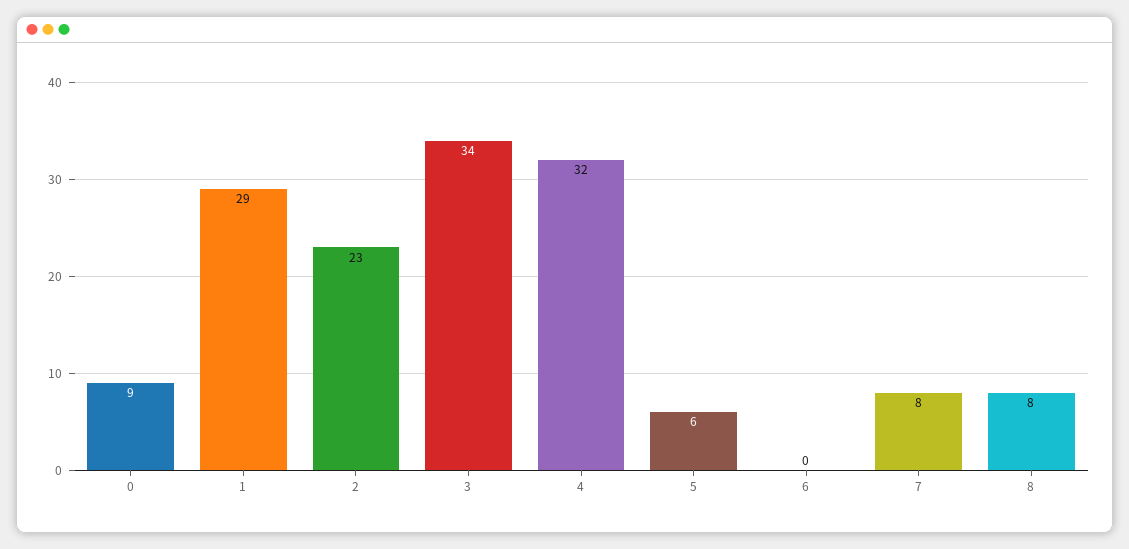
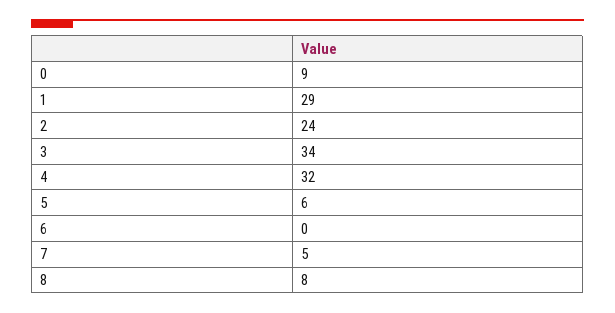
  {
    "0": 9,
    "1": 29,
-   "2": 23,
+   "2": 24,
    "3": 34,
    "4": 32,
    "5": 6,
    "6": 0,
-   "7": 8,
+   "7": 5,
    "8": 8
  }

